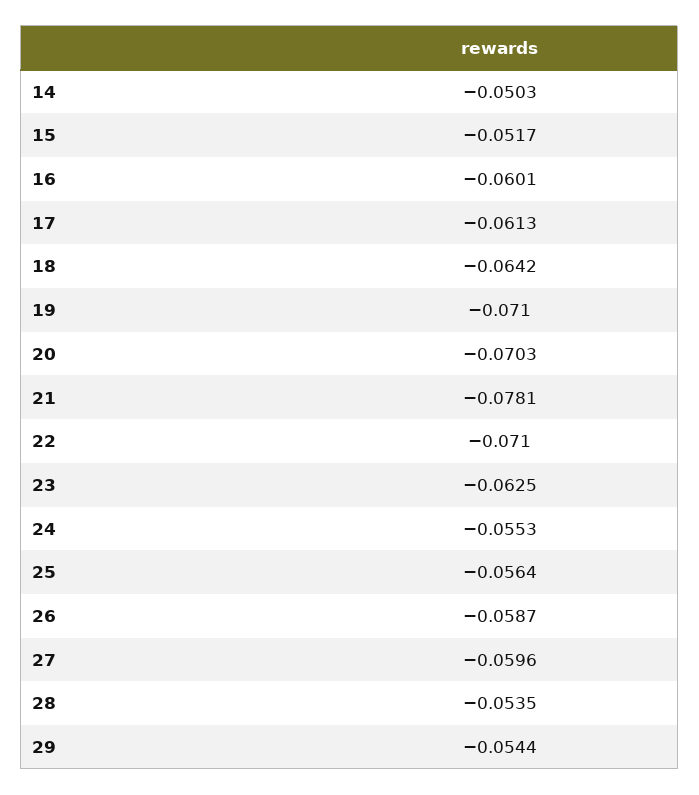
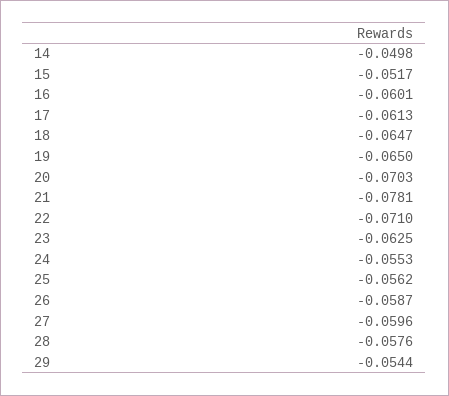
  {
-   "14": -0.0503,
+   "14": -0.0498,
    "15": -0.0517,
    "16": -0.0601,
    "17": -0.0613,
-   "18": -0.0642,
+   "18": -0.0647,
-   "19": -0.071,
+   "19": -0.065,
    "20": -0.0703,
    "21": -0.0781,
    "22": -0.071,
    "23": -0.0625,
    "24": -0.0553,
-   "25": -0.0564,
+   "25": -0.0562,
    "26": -0.0587,
    "27": -0.0596,
-   "28": -0.0535,
+   "28": -0.0576,
    "29": -0.0544
  }

